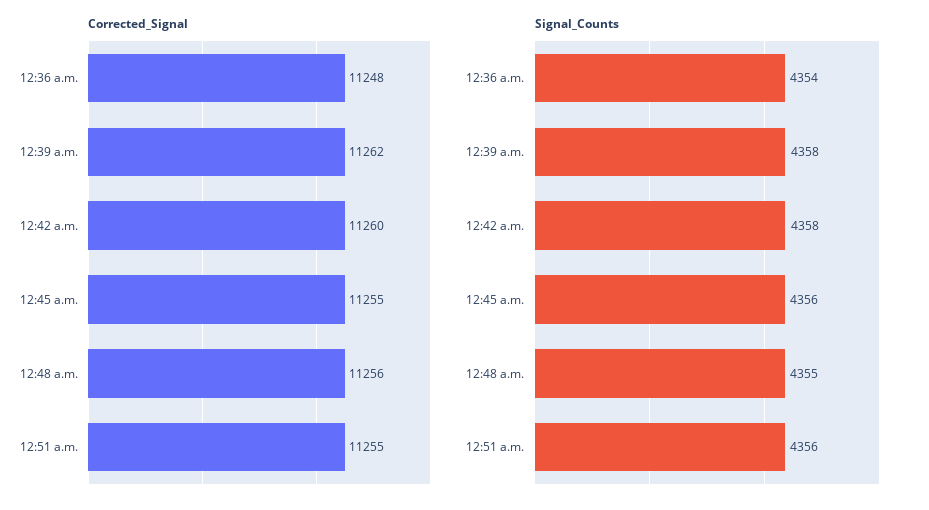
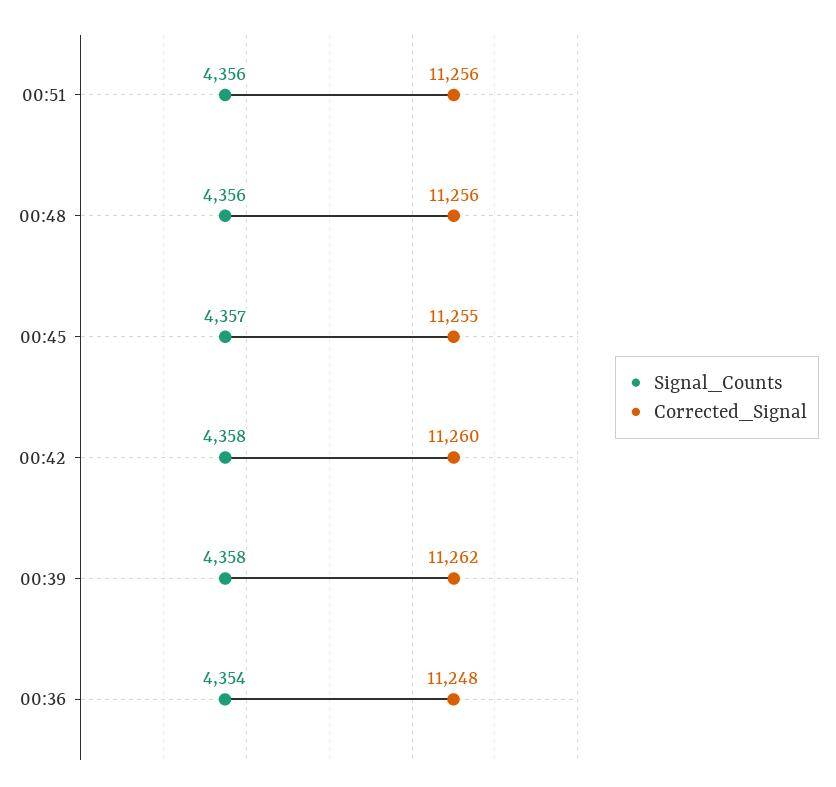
  {
    "Corrected_Signal": {
      "12:36 a.m.": 11248,
      "12:39 a.m.": 11262,
      "12:42 a.m.": 11260,
      "12:45 a.m.": 11255,
      "12:48 a.m.": 11256,
-     "12:51 a.m.": 11255
+     "12:51 a.m.": 11256
    },
    "Signal_Counts": {
      "12:36 a.m.": 4354,
      "12:39 a.m.": 4358,
      "12:42 a.m.": 4358,
-     "12:45 a.m.": 4356,
+     "12:45 a.m.": 4357,
-     "12:48 a.m.": 4355,
+     "12:48 a.m.": 4356,
      "12:51 a.m.": 4356
    }
  }

